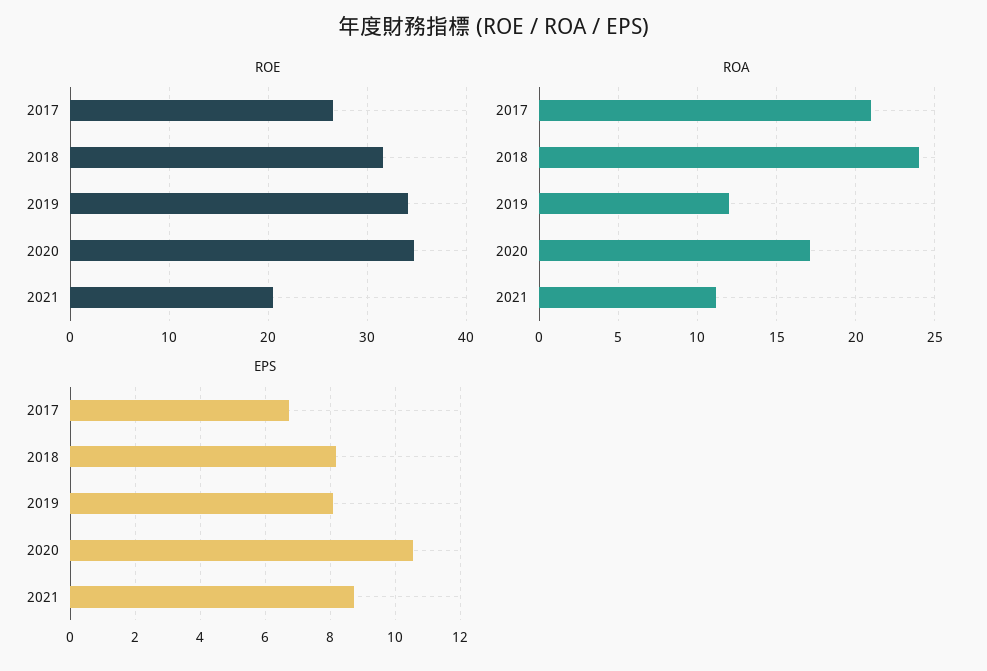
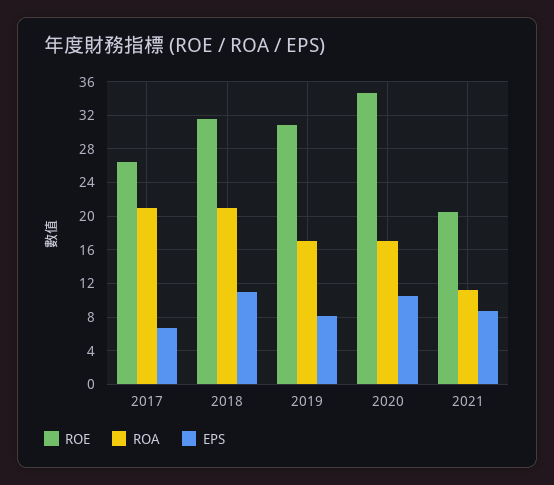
  {
    "ROE": {
      "2017": 27,
      "2018": 32,
-     "2019": 34,
+     "2019": 31,
      "2020": 35,
      "2021": 21
    },
    "ROA": {
      "2017": 21,
-     "2018": 24,
+     "2018": 21,
-     "2019": 12,
+     "2019": 17,
      "2020": 17,
      "2021": 11
    },
    "EPS": {
      "2017": 6.8,
-     "2018": 8.2,
+     "2018": 11,
      "2019": 8,
      "2020": 10.6,
      "2021": 8.8
    }
  }

